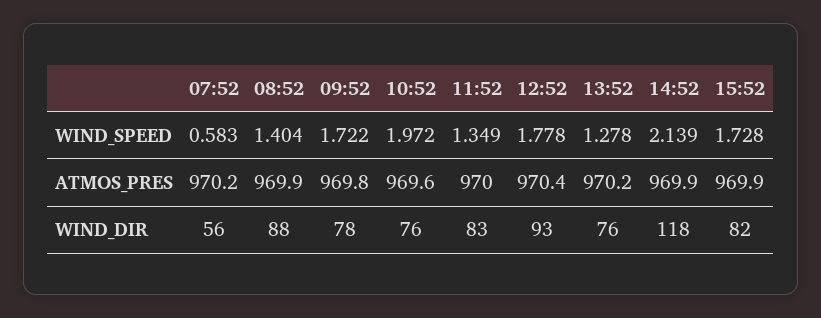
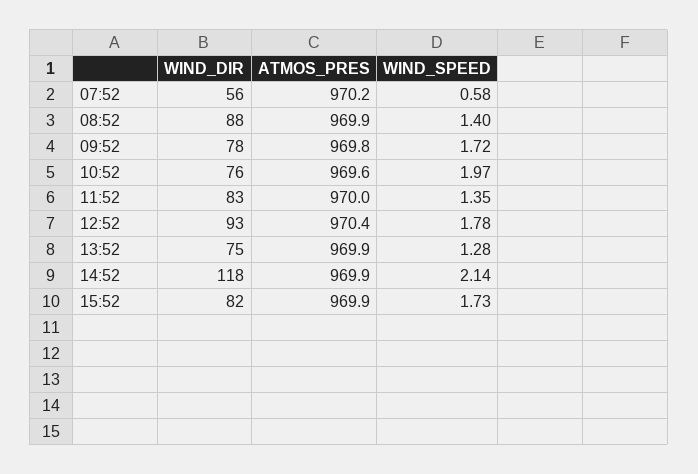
  {
    "07:52": {
      "WIND_SPEED": 0.583,
      "ATMOS_PRES": 970.2,
      "WIND_DIR": 56
    },
    "08:52": {
      "WIND_SPEED": 1.404,
      "ATMOS_PRES": 969.9,
      "WIND_DIR": 88
    },
    "09:52": {
      "WIND_SPEED": 1.722,
      "ATMOS_PRES": 969.8,
      "WIND_DIR": 78
    },
    "10:52": {
      "WIND_SPEED": 1.972,
      "ATMOS_PRES": 969.6,
      "WIND_DIR": 76
    },
    "11:52": {
      "WIND_SPEED": 1.349,
      "ATMOS_PRES": 970,
      "WIND_DIR": 83
    },
    "12:52": {
      "WIND_SPEED": 1.778,
      "ATMOS_PRES": 970.4,
      "WIND_DIR": 93
    },
    "13:52": {
      "WIND_SPEED": 1.278,
-     "ATMOS_PRES": 970.2,
+     "ATMOS_PRES": 969.9,
-     "WIND_DIR": 76
+     "WIND_DIR": 75
    },
    "14:52": {
      "WIND_SPEED": 2.139,
      "ATMOS_PRES": 969.9,
      "WIND_DIR": 118
    },
    "15:52": {
      "WIND_SPEED": 1.728,
      "ATMOS_PRES": 969.9,
      "WIND_DIR": 82
    }
  }

